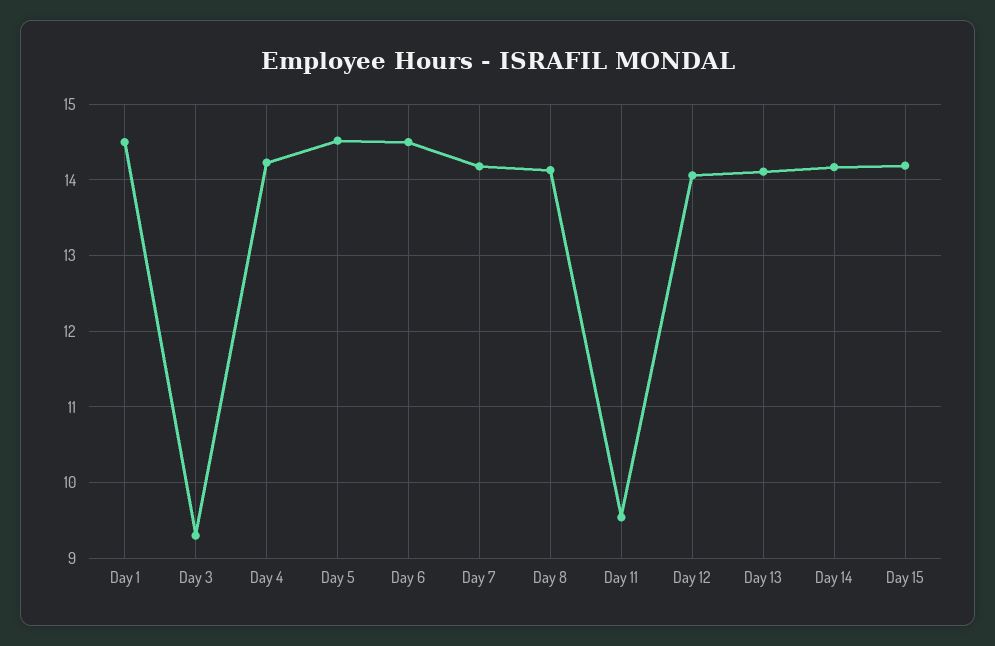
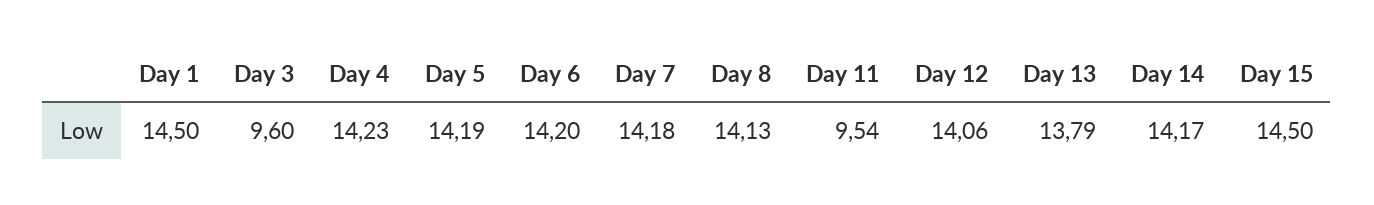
  {
    "Day 1": 14.5,
-   "Day 3": 9.3,
+   "Day 3": 9.6,
    "Day 4": 14.23,
-   "Day 5": 14.5,
+   "Day 5": 14.19,
-   "Day 6": 14.5,
+   "Day 6": 14.2,
    "Day 7": 14.18,
    "Day 8": 14.13,
    "Day 11": 9.54,
    "Day 12": 14.06,
-   "Day 13": 14.1,
+   "Day 13": 13.79,
    "Day 14": 14.17,
-   "Day 15": 14.2
+   "Day 15": 14.5
  }

